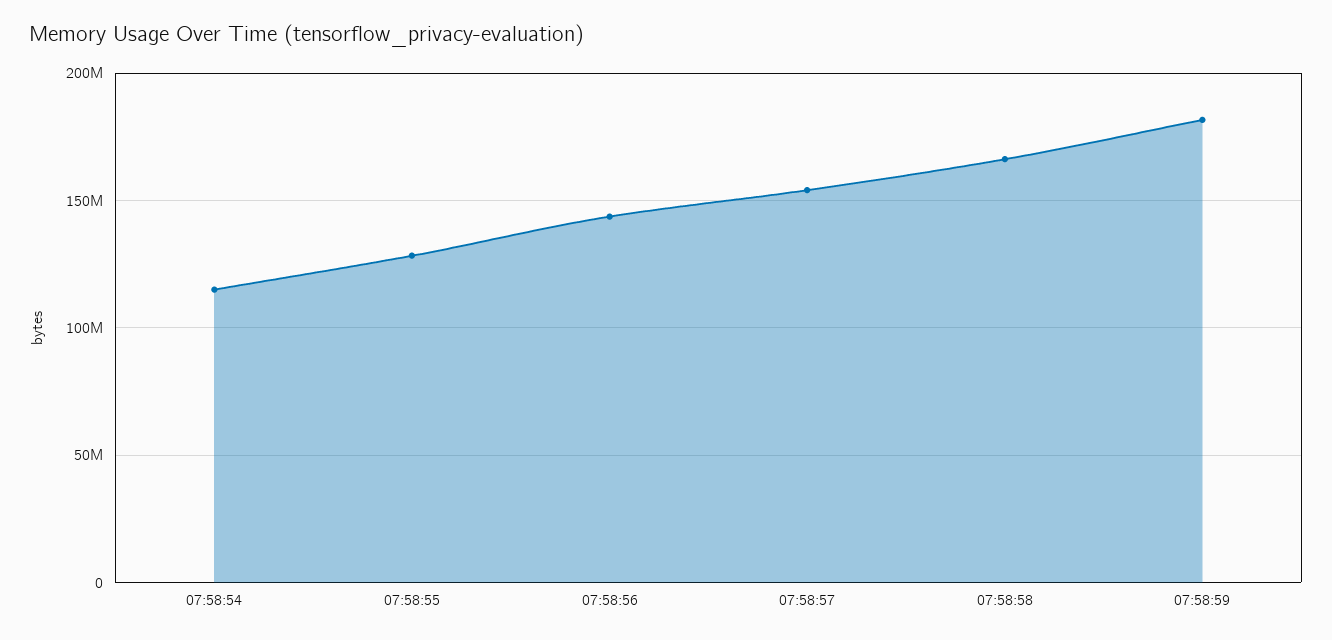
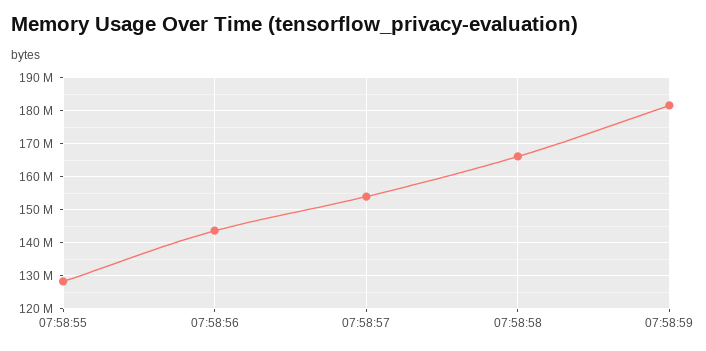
  {
-   "07:58:54": 115000000,
    "07:58:55": 128000000,
    "07:58:56": 144000000,
    "07:58:57": 154000000,
    "07:58:58": 166000000,
    "07:58:59": 182000000
  }

